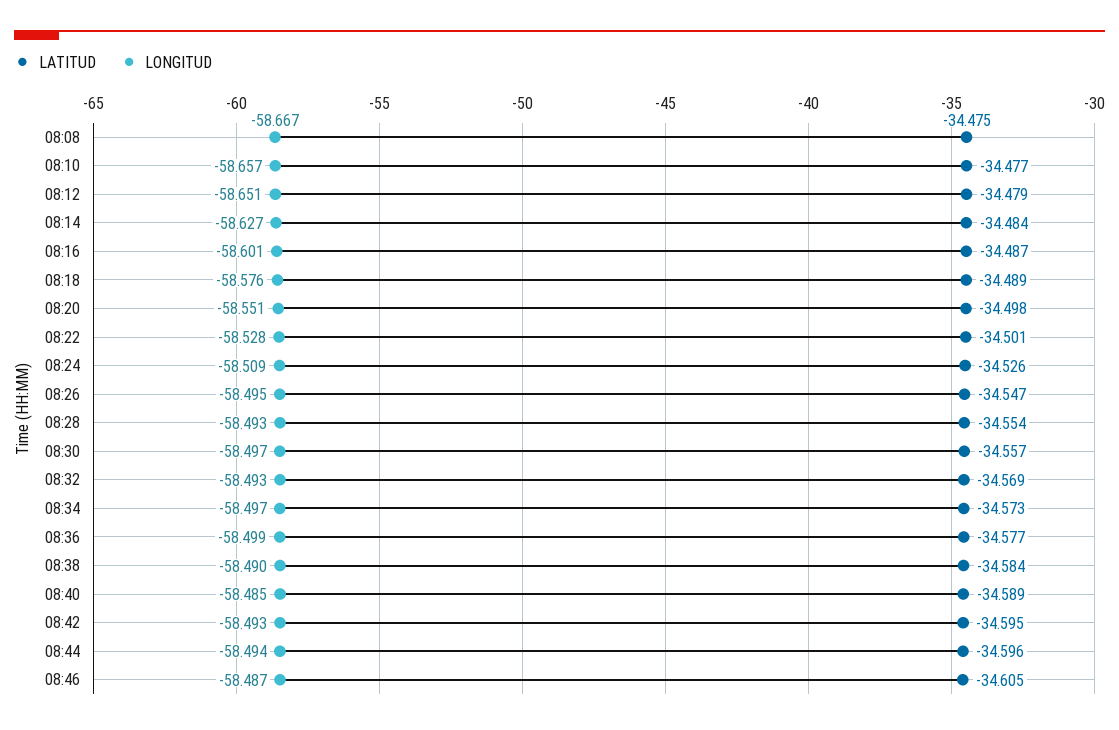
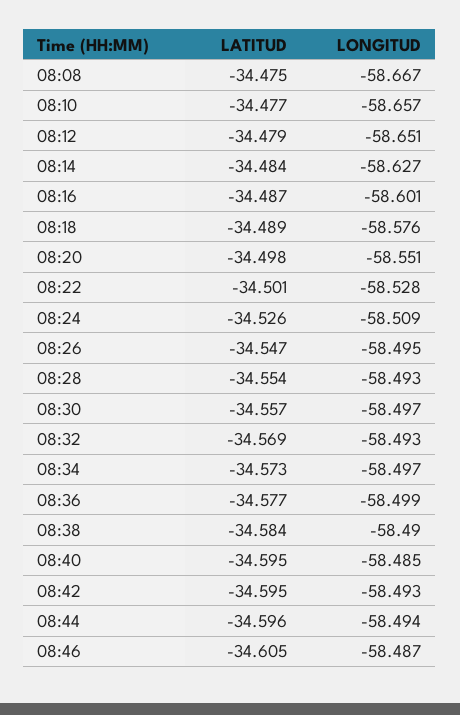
  {
    "LATITUD": {
      "08:08": -34.475,
      "08:10": -34.477,
      "08:12": -34.479,
      "08:14": -34.484,
      "08:16": -34.487,
      "08:18": -34.489,
      "08:20": -34.498,
      "08:22": -34.501,
      "08:24": -34.526,
      "08:26": -34.547,
      "08:28": -34.554,
      "08:30": -34.557,
      "08:32": -34.569,
      "08:34": -34.573,
      "08:36": -34.577,
      "08:38": -34.584,
-     "08:40": -34.589,
+     "08:40": -34.595,
      "08:42": -34.595,
      "08:44": -34.596,
      "08:46": -34.605
    },
    "LONGITUD": {
      "08:08": -58.667,
      "08:10": -58.657,
      "08:12": -58.651,
      "08:14": -58.627,
      "08:16": -58.601,
      "08:18": -58.576,
      "08:20": -58.551,
      "08:22": -58.528,
      "08:24": -58.509,
      "08:26": -58.495,
      "08:28": -58.493,
      "08:30": -58.497,
      "08:32": -58.493,
      "08:34": -58.497,
      "08:36": -58.499,
      "08:38": -58.49,
      "08:40": -58.485,
      "08:42": -58.493,
      "08:44": -58.494,
      "08:46": -58.487
    }
  }

